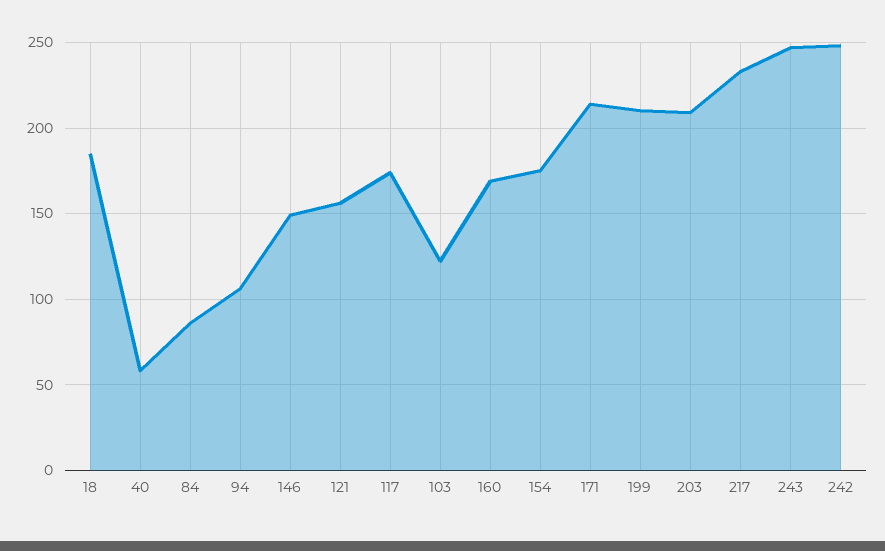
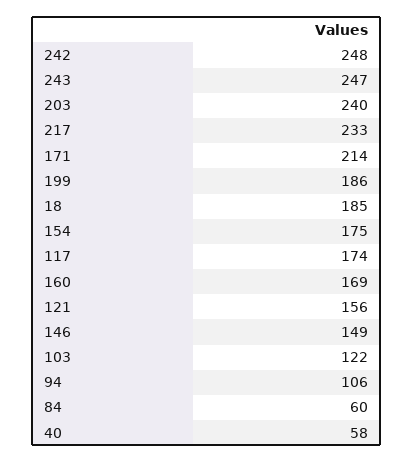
  {
    "18": 185,
    "40": 58,
-   "84": 85,
+   "84": 60,
    "94": 106,
    "146": 149,
    "121": 156,
    "117": 174,
    "103": 122,
    "160": 169,
    "154": 175,
    "171": 214,
-   "199": 210,
+   "199": 186,
-   "203": 210,
+   "203": 240,
    "217": 233,
    "243": 247,
    "242": 248
  }

